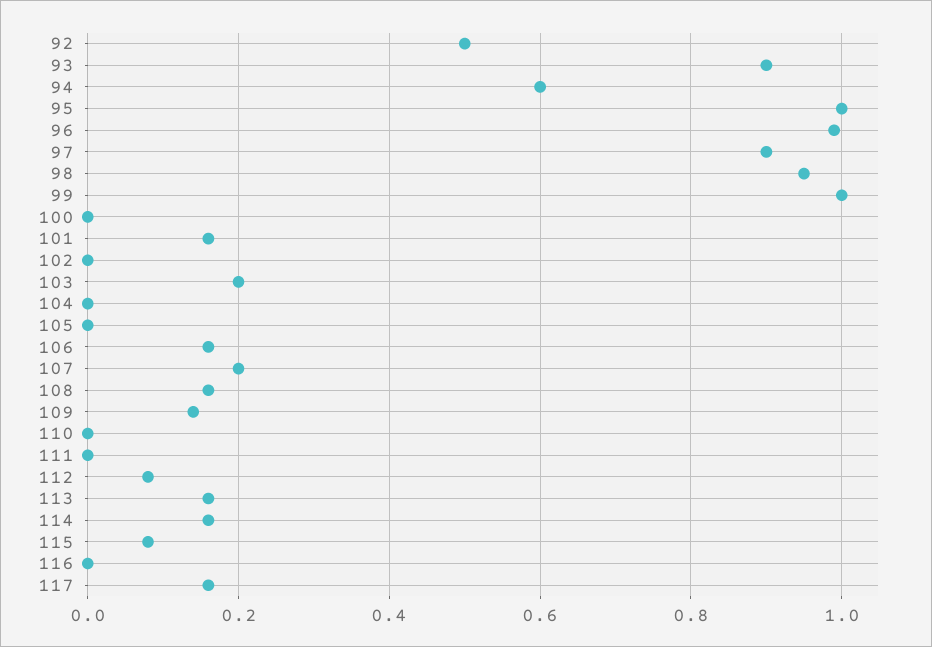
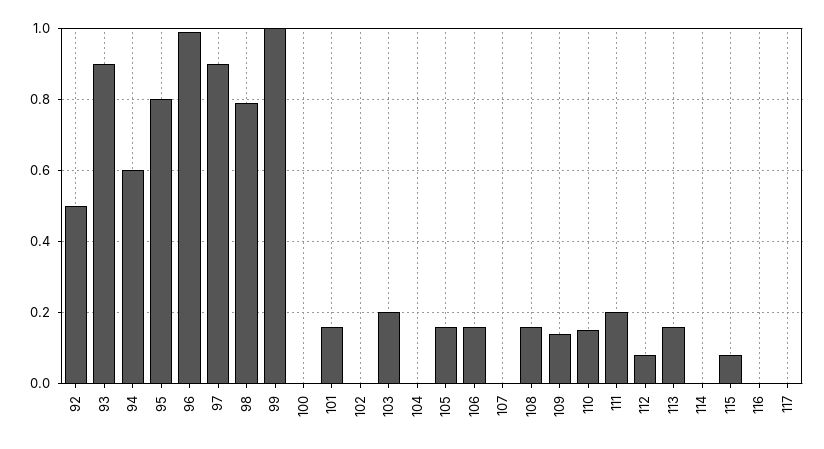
  {
    "92": 0.5,
    "93": 0.9,
    "94": 0.6,
-   "95": 1,
+   "95": 0.8,
    "96": 1,
    "97": 0.9,
-   "98": 0.95,
+   "98": 0.8,
    "99": 1,
    "100": 0,
    "101": 0.15,
    "102": 0,
    "103": 0.2,
    "104": 0,
-   "105": 0,
+   "105": 0.15,
    "106": 0.15,
-   "107": 0.2,
+   "107": 0,
    "108": 0.15,
    "109": 0.15,
-   "110": 0,
+   "110": 0.15,
-   "111": 0,
+   "111": 0.2,
    "112": 0.1,
    "113": 0.15,
-   "114": 0.15,
+   "114": 0,
    "115": 0.1,
    "116": 0,
-   "117": 0.15
+   "117": 0
  }

